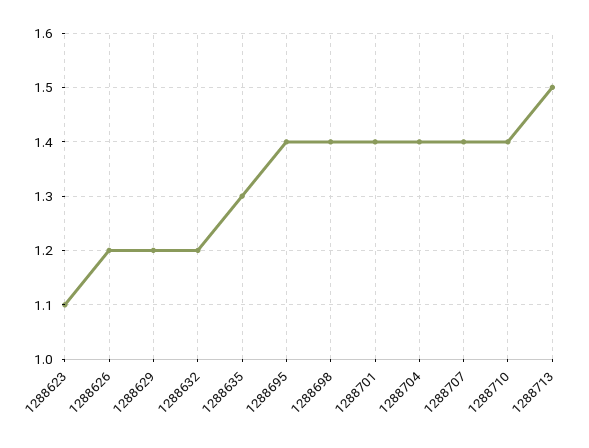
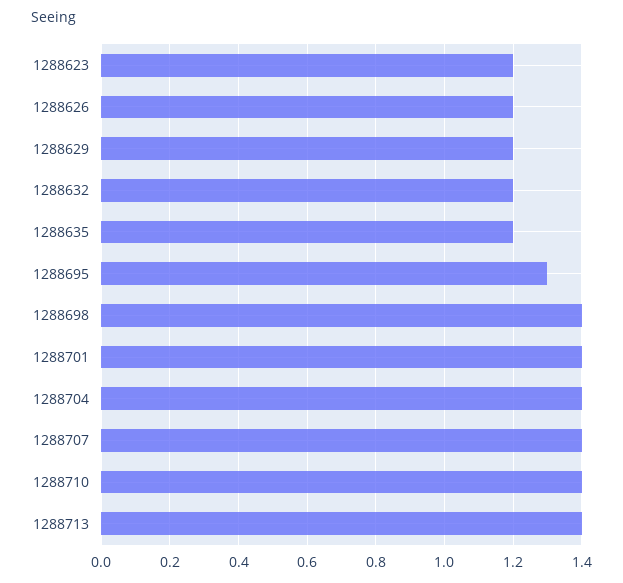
  {
-   "1288623": 1.1,
+   "1288623": 1.2,
    "1288626": 1.2,
    "1288629": 1.2,
    "1288632": 1.2,
-   "1288635": 1.3,
+   "1288635": 1.2,
-   "1288695": 1.4,
+   "1288695": 1.3,
    "1288698": 1.4,
    "1288701": 1.4,
    "1288704": 1.4,
    "1288707": 1.4,
    "1288710": 1.4,
-   "1288713": 1.5
+   "1288713": 1.4
  }

